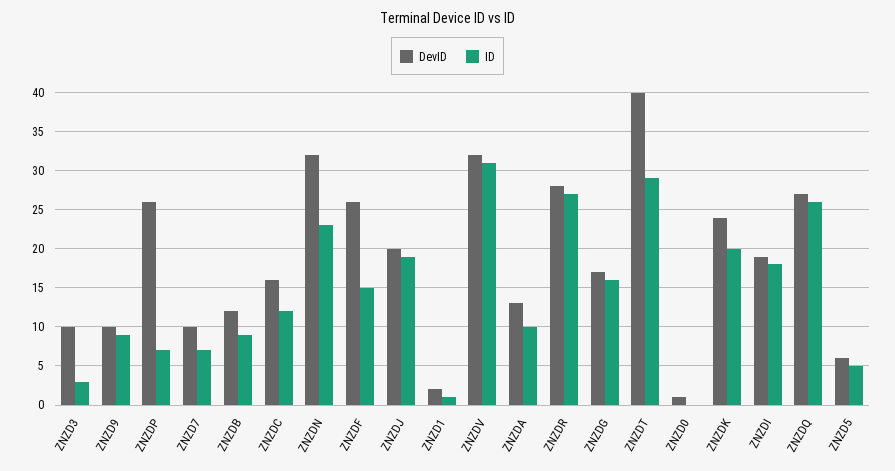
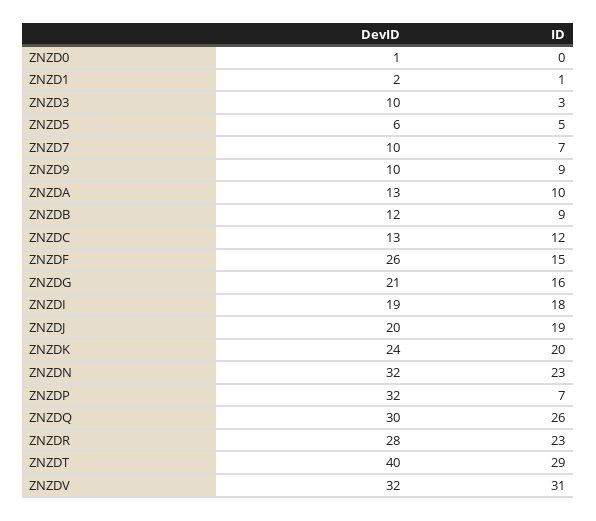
  {
    "DevID": {
      "ZNZD3": 10,
      "ZNZD9": 10,
-     "ZNZDP": 26,
+     "ZNZDP": 32,
      "ZNZD7": 10,
      "ZNZDB": 12,
-     "ZNZDC": 16,
+     "ZNZDC": 13,
      "ZNZDN": 32,
      "ZNZDF": 26,
      "ZNZDJ": 20,
      "ZNZD1": 2,
      "ZNZDV": 32,
      "ZNZDA": 13,
      "ZNZDR": 28,
-     "ZNZDG": 17,
+     "ZNZDG": 21,
      "ZNZDT": 40,
      "ZNZD0": 1,
      "ZNZDK": 24,
      "ZNZDI": 19,
-     "ZNZDQ": 27,
+     "ZNZDQ": 30,
      "ZNZD5": 6
    },
    "ID": {
      "ZNZD3": 3,
      "ZNZD9": 9,
      "ZNZDP": 7,
      "ZNZD7": 7,
      "ZNZDB": 9,
      "ZNZDC": 12,
      "ZNZDN": 23,
      "ZNZDF": 15,
      "ZNZDJ": 19,
      "ZNZD1": 1,
      "ZNZDV": 31,
      "ZNZDA": 10,
-     "ZNZDR": 27,
+     "ZNZDR": 23,
      "ZNZDG": 16,
      "ZNZDT": 29,
      "ZNZD0": 0,
      "ZNZDK": 20,
      "ZNZDI": 18,
      "ZNZDQ": 26,
      "ZNZD5": 5
    }
  }

